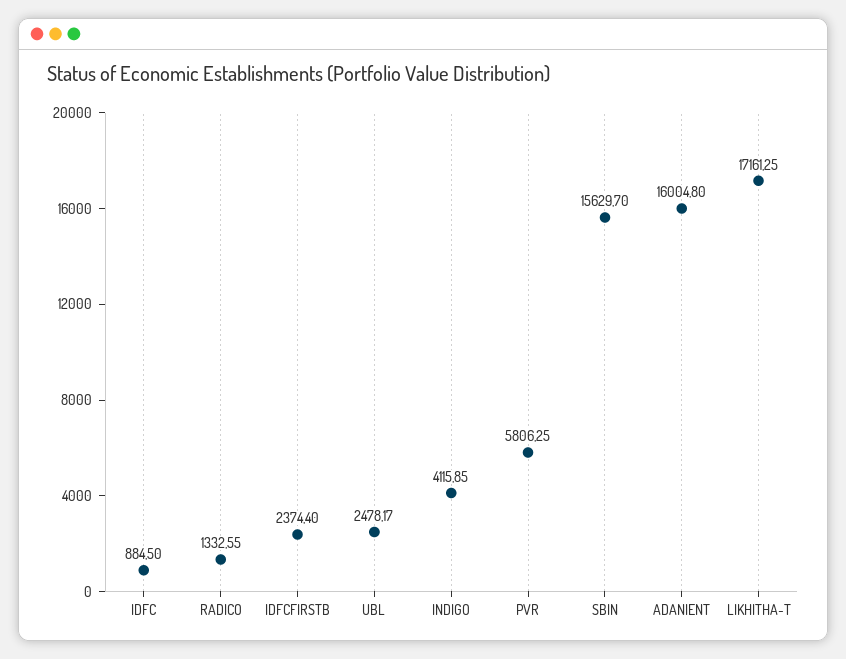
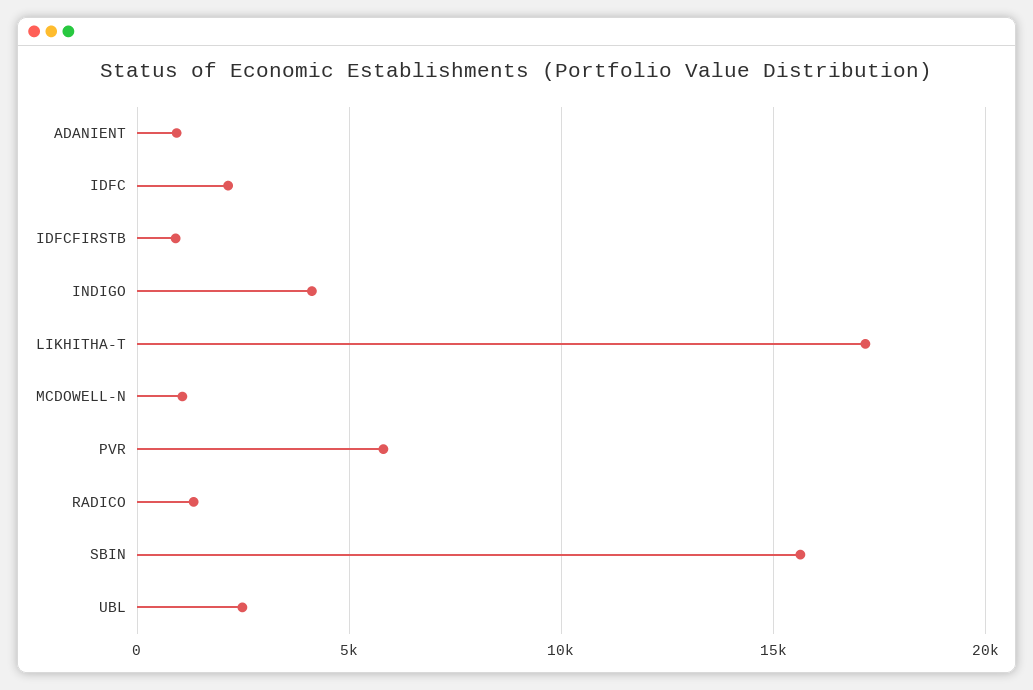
  {
-   "IDFC": 884.5,
+   "IDFC": 2000,
    "RADICO": 1332.55,
-   "IDFCFIRSTB": 2374.4,
+   "IDFCFIRSTB": 1000,
    "UBL": 2478.17,
    "INDIGO": 4115.85,
    "PVR": 5806.25,
    "SBIN": 15629.7,
-   "ADANIENT": 16004.8,
+   "ADANIENT": 1000,
-   "LIKHITHA-T": 17161.25
+   "LIKHITHA-T": 17161.25,
+   "MCDOWELL-N": 1000
  }

